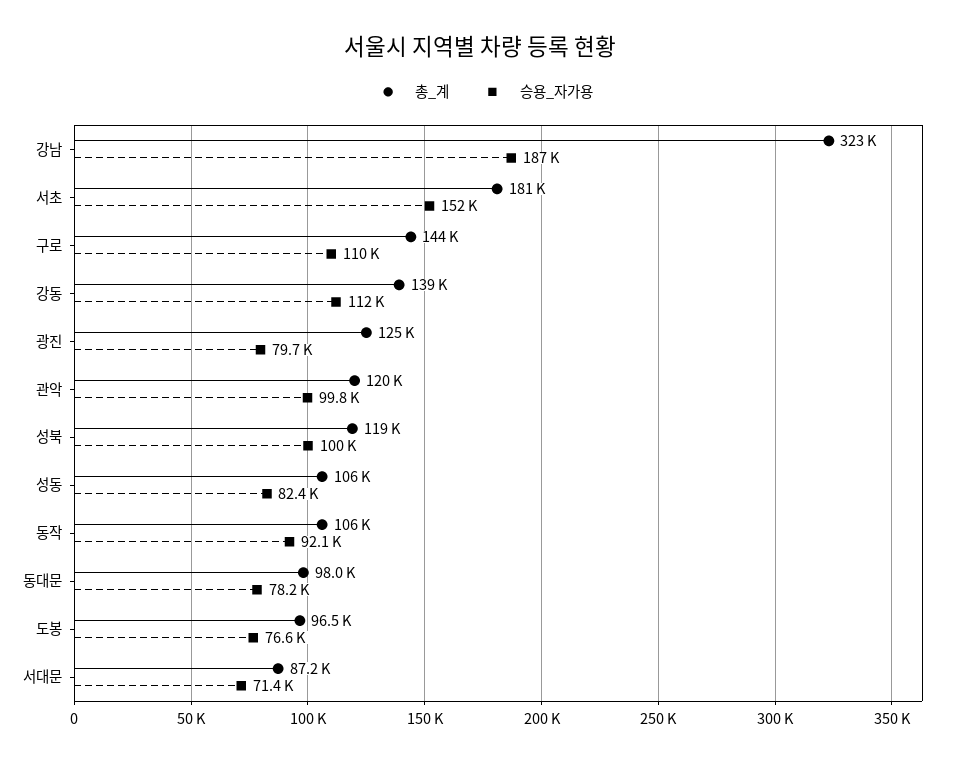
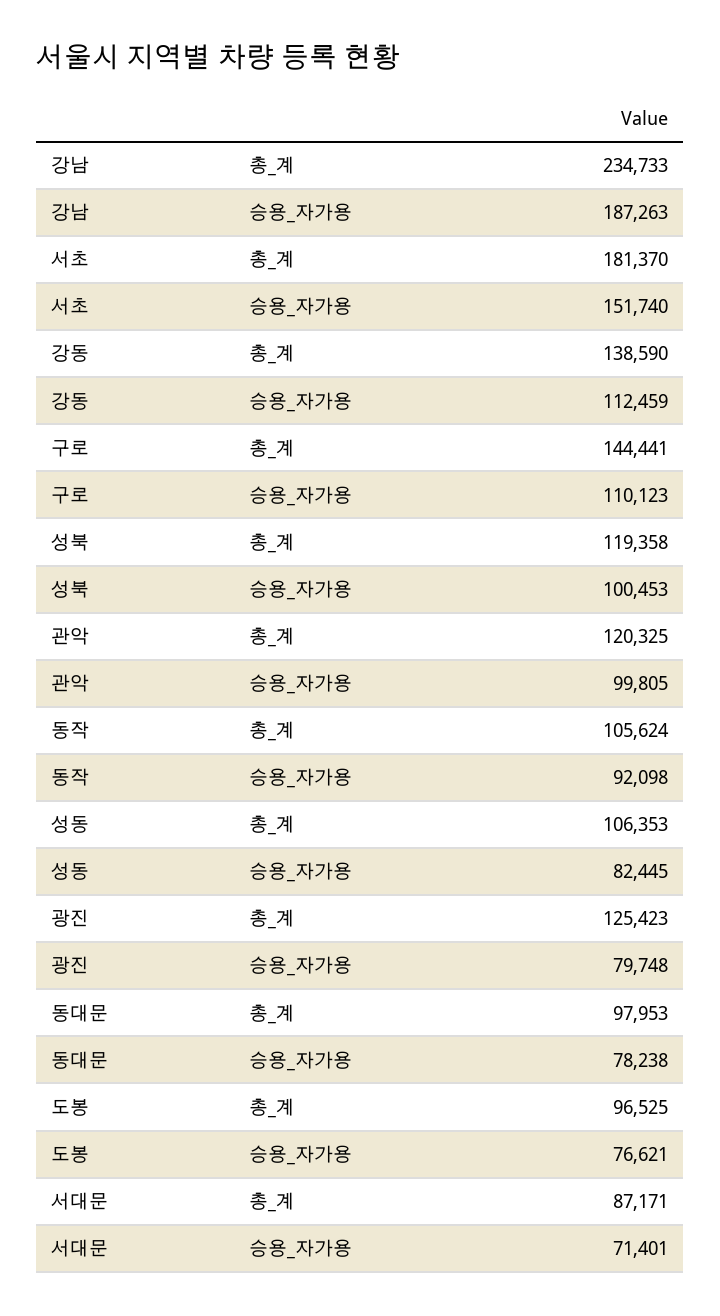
  {
    "총_계": {
-     "강남": 323000,
+     "강남": 234733,
      "서초": 181370,
      "구로": 144441,
      "강동": 138590,
      "광진": 125423,
      "관악": 120325,
      "성북": 119358,
      "성동": 106353,
      "동작": 105624,
      "동대문": 97953,
      "도봉": 96525,
      "서대문": 87171
    },
    "승용_자가용": {
      "강남": 187263,
      "서초": 151740,
      "구로": 110123,
      "강동": 112459,
      "광진": 79748,
      "관악": 99805,
      "성북": 100453,
      "성동": 82445,
      "동작": 92098,
      "동대문": 78238,
      "도봉": 76621,
      "서대문": 71401
    }
  }

